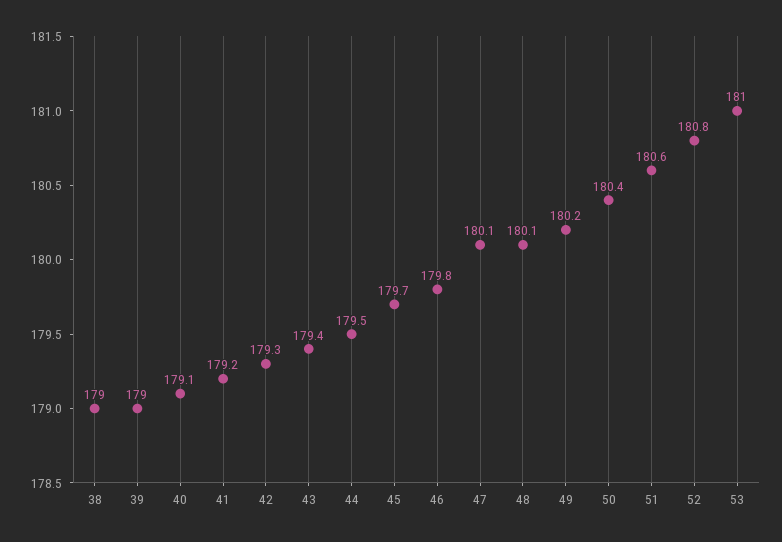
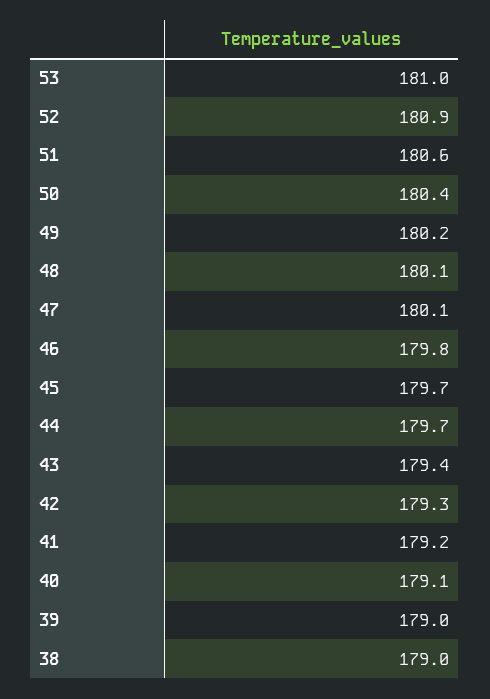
  {
    "38": 179,
    "39": 179,
    "40": 179.1,
    "41": 179.2,
    "42": 179.3,
    "43": 179.4,
-   "44": 179.5,
+   "44": 179.7,
    "45": 179.7,
    "46": 179.8,
    "47": 180.1,
    "48": 180.1,
    "49": 180.2,
    "50": 180.4,
    "51": 180.6,
-   "52": 180.8,
+   "52": 180.9,
    "53": 181
  }

